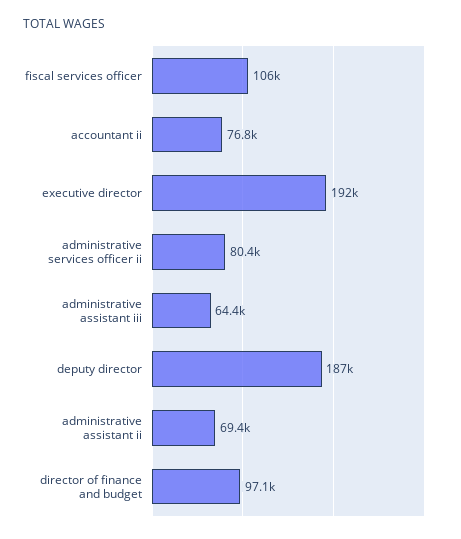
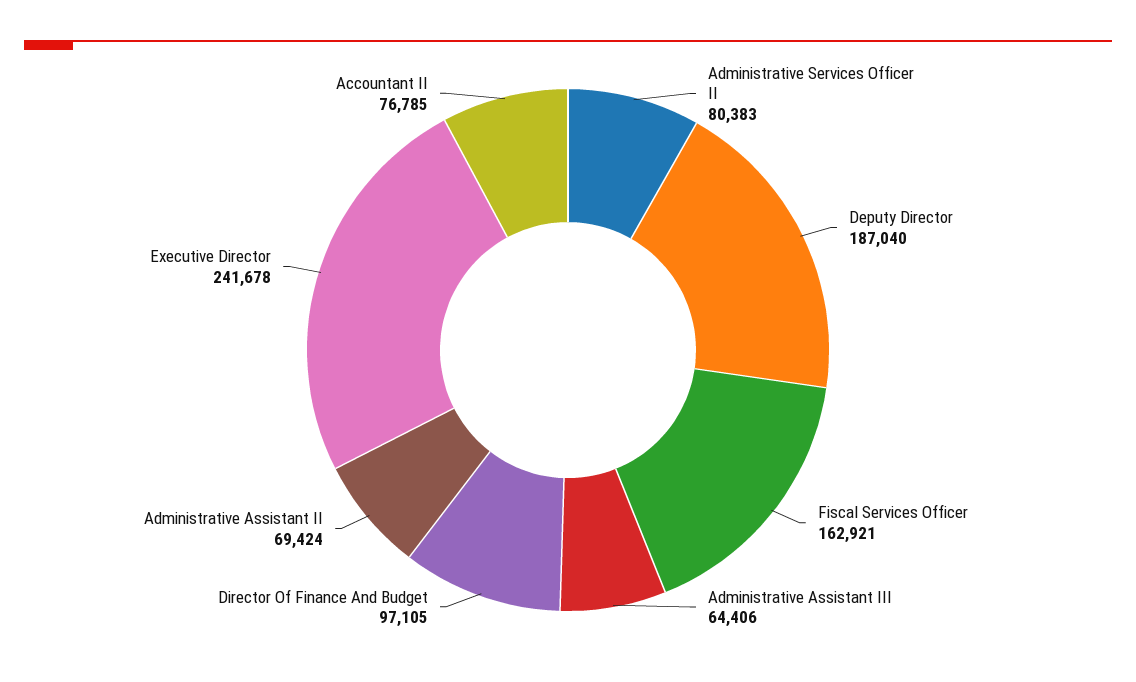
  {
-   "fiscal services officer": 106000,
+   "fiscal services officer": 162921,
    "accountant ii": 76785,
-   "executive director": 192000,
+   "executive director": 241678,
    "administrative services officer ii": 80383,
    "administrative assistant iii": 64406,
    "deputy director": 187040,
    "administrative assistant ii": 69424,
    "director of finance and budget": 97105
  }

